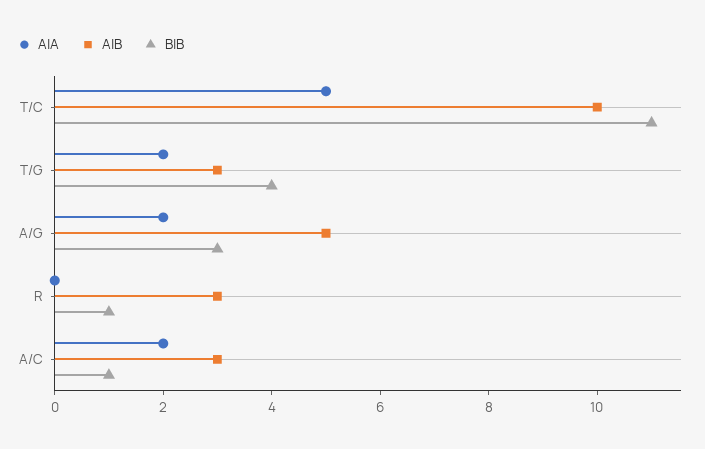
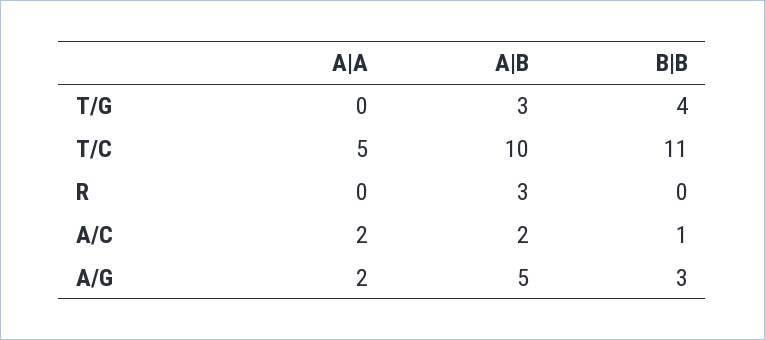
  {
    "A|A": {
      "T/C": 5,
-     "T/G": 2,
+     "T/G": 0,
      "A/G": 2,
      "R": 0,
      "A/C": 2
    },
    "A|B": {
      "T/C": 10,
      "T/G": 3,
      "A/G": 5,
      "R": 3,
-     "A/C": 3
+     "A/C": 2
    },
    "B|B": {
      "T/C": 11,
      "T/G": 4,
      "A/G": 3,
-     "R": 1,
+     "R": 0,
      "A/C": 1
    }
  }

